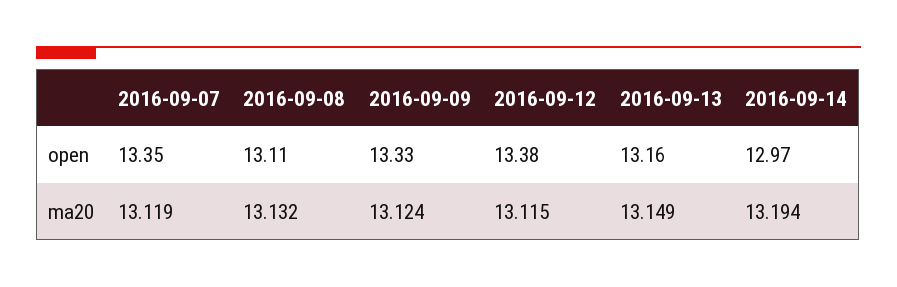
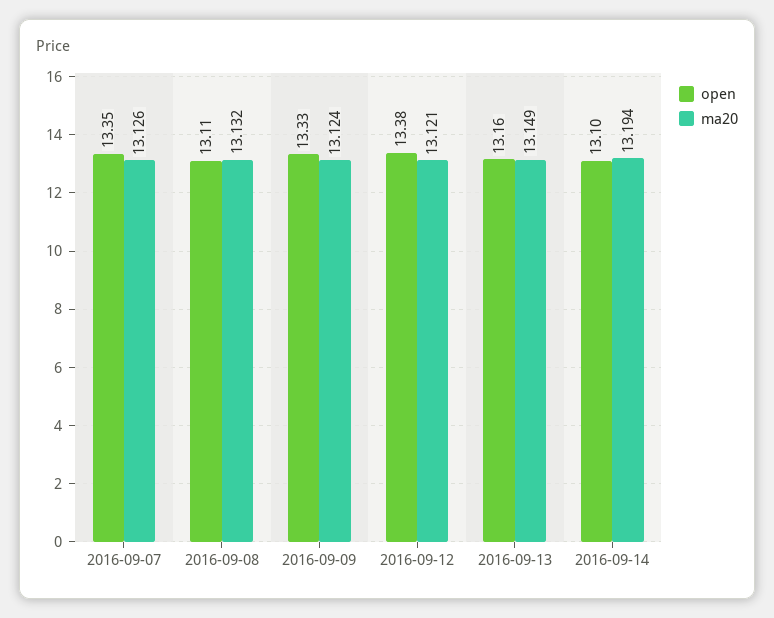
  {
    "open": {
      "2016-09-07": 13.35,
      "2016-09-08": 13.11,
      "2016-09-09": 13.33,
      "2016-09-12": 13.38,
      "2016-09-13": 13.16,
-     "2016-09-14": 12.97
+     "2016-09-14": 13.1
    },
    "ma20": {
-     "2016-09-07": 13.119,
+     "2016-09-07": 13.126,
      "2016-09-08": 13.132,
      "2016-09-09": 13.124,
-     "2016-09-12": 13.115,
+     "2016-09-12": 13.121,
      "2016-09-13": 13.149,
      "2016-09-14": 13.194
    }
  }

